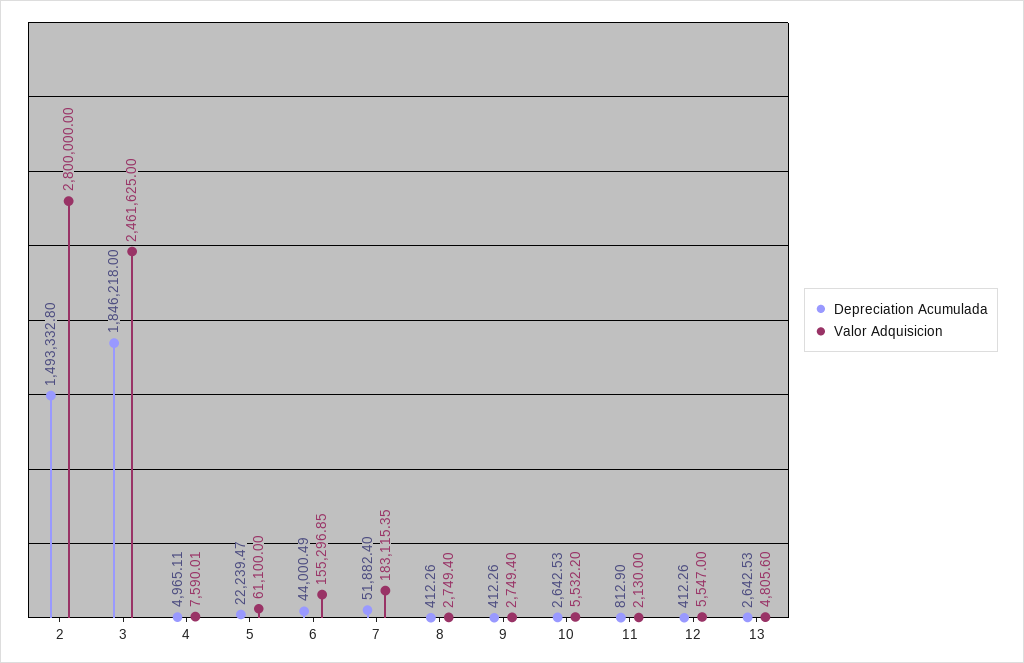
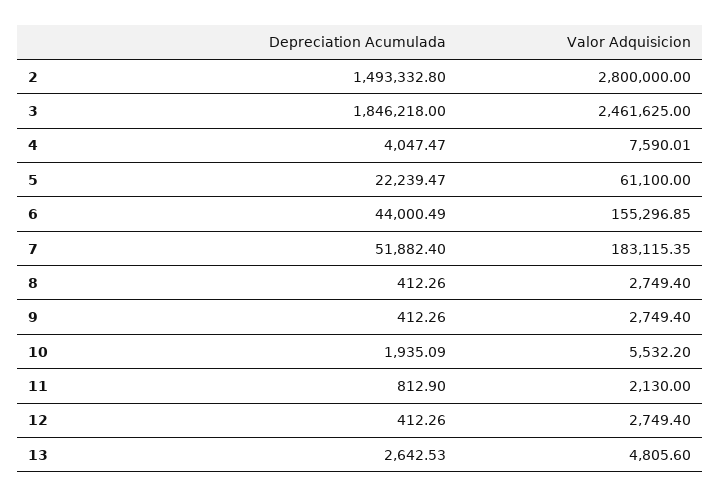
  {
    "Depreciation Acumulada": {
      "2": 1493332.8,
      "3": 1846218,
-     "4": 4965.11,
+     "4": 4047.47,
      "5": 22239.47,
      "6": 44000.49,
      "7": 51882.4,
      "8": 412.26,
      "9": 412.26,
-     "10": 2642.53,
+     "10": 1935.09,
      "11": 812.9,
      "12": 412.26,
      "13": 2642.53
    },
    "Valor Adquisicion": {
      "2": 2800000,
      "3": 2461625,
      "4": 7590.01,
      "5": 61100,
      "6": 155296.85,
      "7": 183115.35,
      "8": 2749.4,
      "9": 2749.4,
      "10": 5532.2,
      "11": 2130,
-     "12": 5547,
+     "12": 2749.4,
      "13": 4805.6
    }
  }

